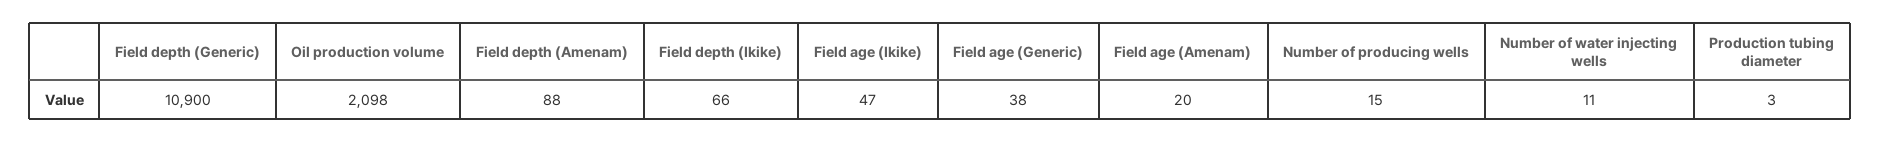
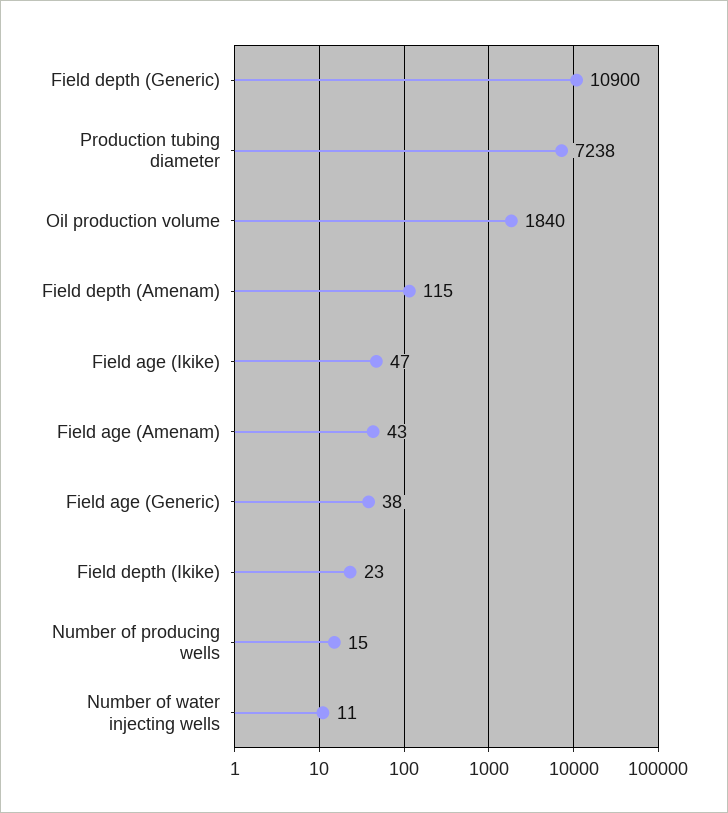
  {
    "Field depth (Generic)": 10900,
-   "Oil production volume": 2098,
+   "Oil production volume": 1840,
-   "Field depth (Amenam)": 88,
+   "Field depth (Amenam)": 115,
-   "Field depth (Ikike)": 66,
+   "Field depth (Ikike)": 23,
    "Field age (Ikike)": 47,
    "Field age (Generic)": 38,
-   "Field age (Amenam)": 20,
+   "Field age (Amenam)": 43,
    "Number of producing wells": 15,
    "Number of water injecting wells": 11,
-   "Production tubing diameter": 3
+   "Production tubing diameter": 7238
  }

